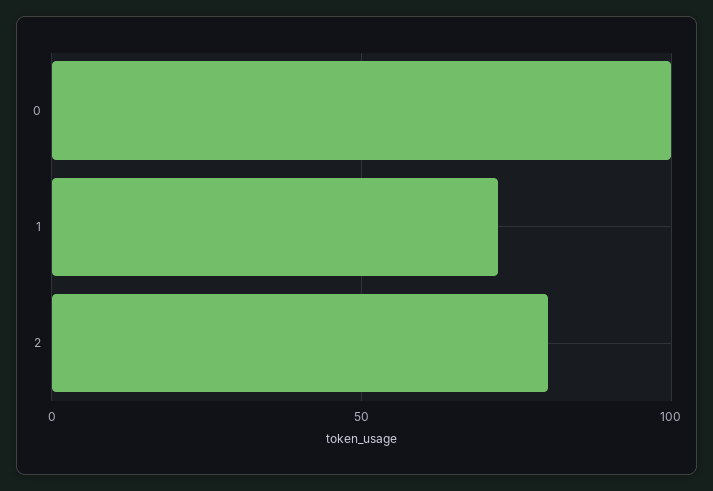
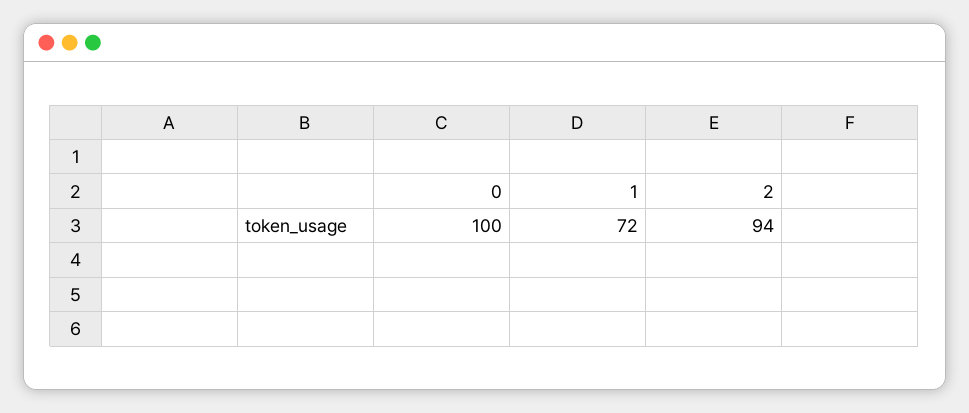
  {
    "0": 100,
    "1": 72,
-   "2": 80
+   "2": 94
  }

